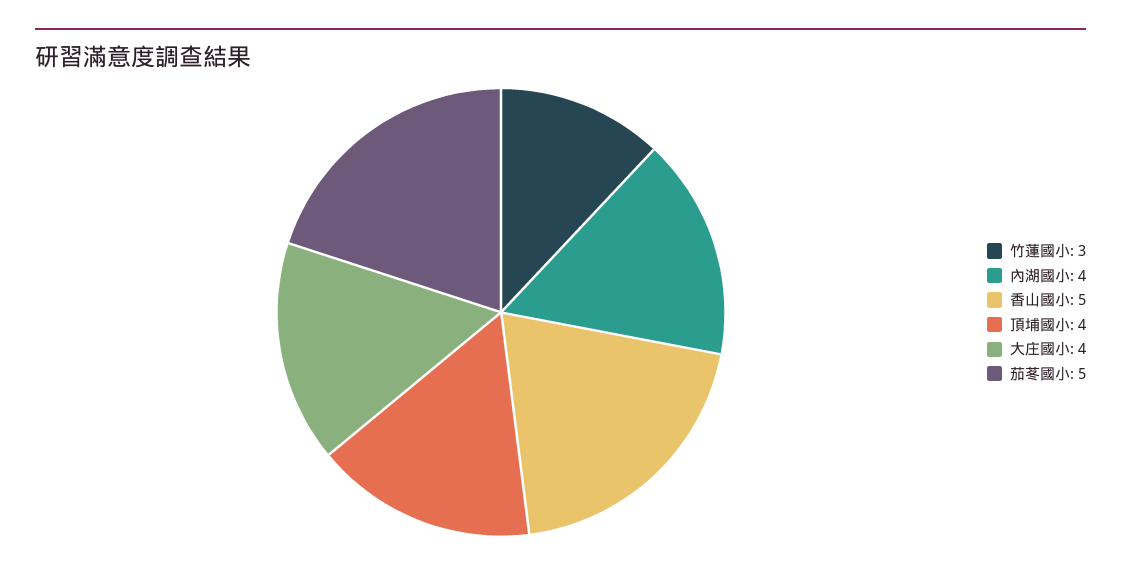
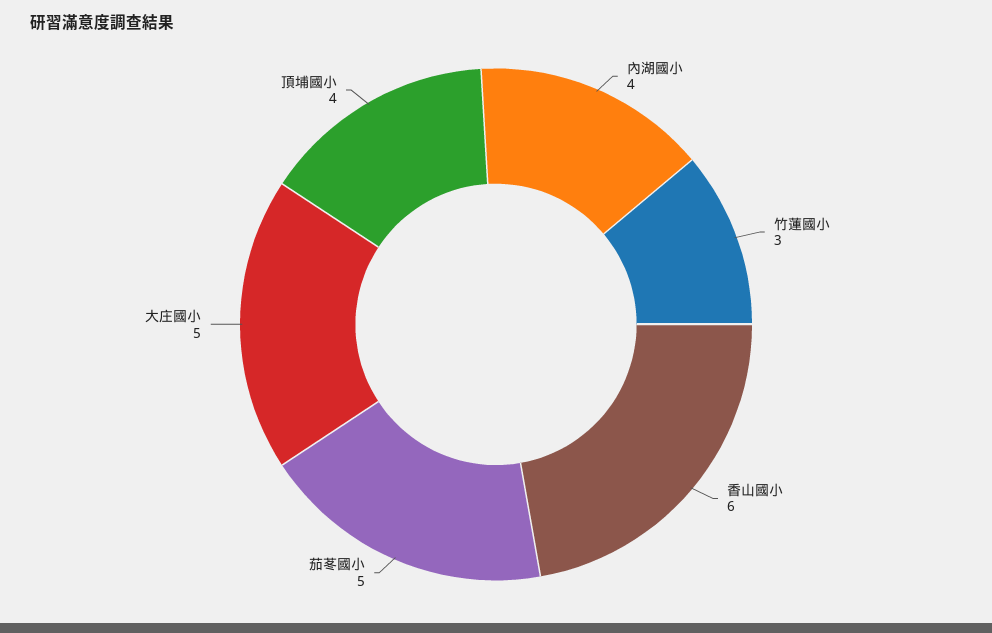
  {
    "竹蓮國小": 3,
    "內湖國小": 4,
-   "香山國小": 5,
+   "香山國小": 6,
    "頂埔國小": 4,
-   "大庄國小": 4,
+   "大庄國小": 5,
    "茄苳國小": 5
  }

